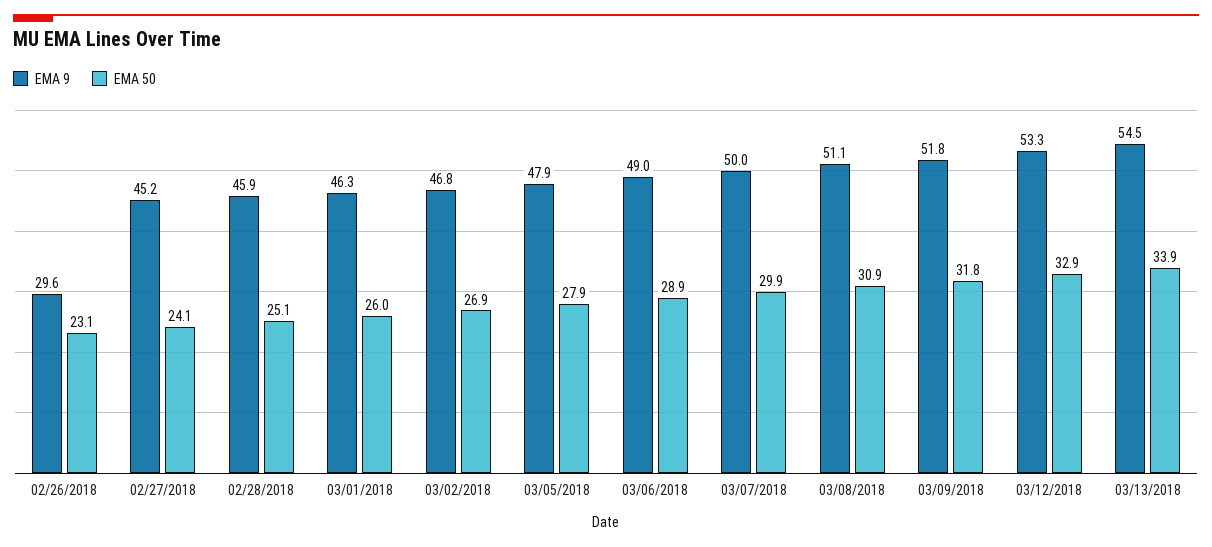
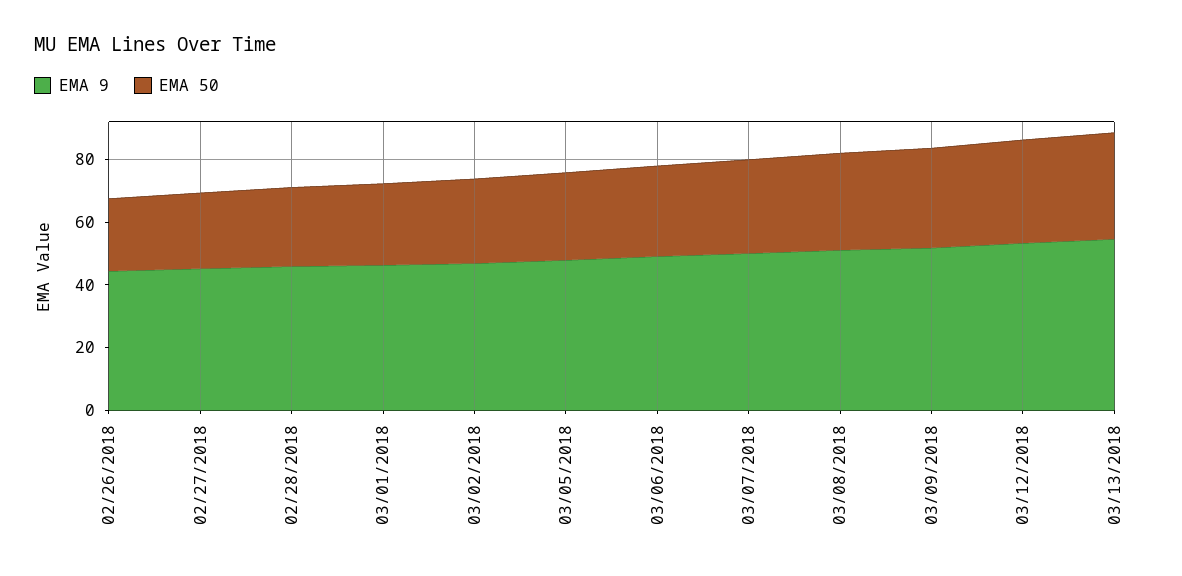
  {
    "EMA 9": {
-     "02/26/2018": 29.6,
+     "02/26/2018": 45,
      "02/27/2018": 45.2,
      "02/28/2018": 45.9,
      "03/01/2018": 46.3,
      "03/02/2018": 46.8,
      "03/05/2018": 47.9,
      "03/06/2018": 49,
      "03/07/2018": 50,
      "03/08/2018": 51.1,
      "03/09/2018": 51.8,
      "03/12/2018": 53.3,
      "03/13/2018": 54.5
    },
    "EMA 50": {
      "02/26/2018": 23.1,
      "02/27/2018": 24.1,
      "02/28/2018": 25.1,
      "03/01/2018": 26,
      "03/02/2018": 26.9,
      "03/05/2018": 27.9,
      "03/06/2018": 28.9,
      "03/07/2018": 29.9,
      "03/08/2018": 30.9,
      "03/09/2018": 31.8,
      "03/12/2018": 32.9,
      "03/13/2018": 33.9
    }
  }

